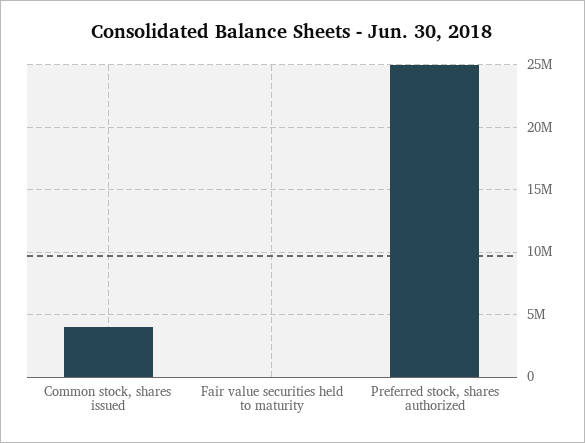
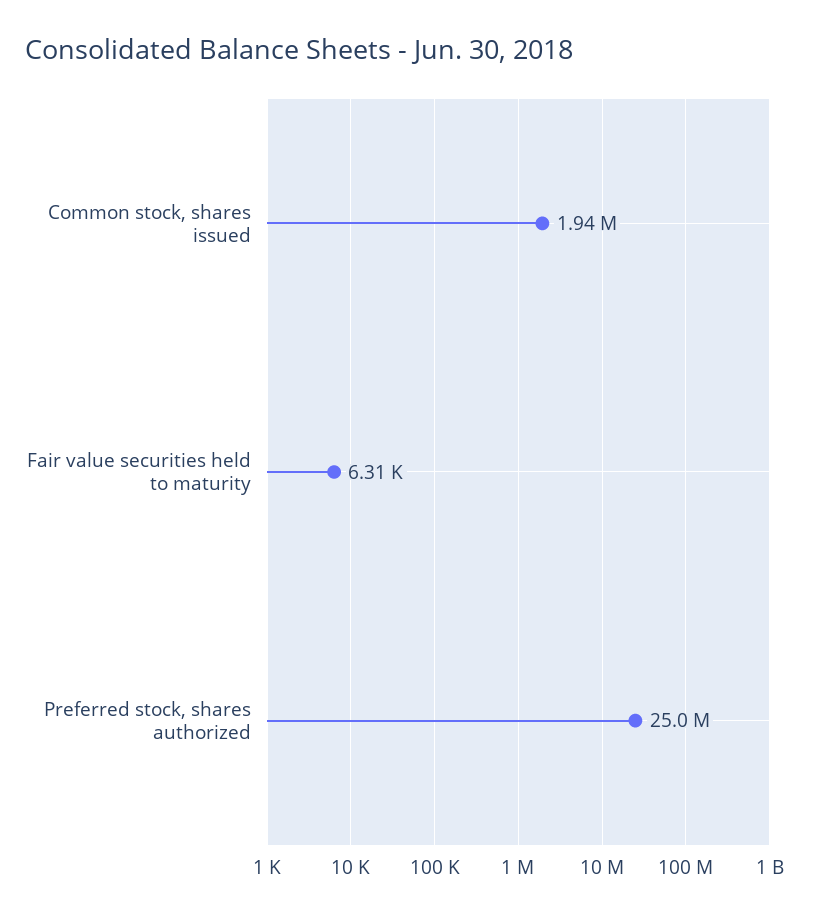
  {
-   "Common stock, shares issued": 4000000,
+   "Common stock, shares issued": 1940000,
    "Fair value securities held to maturity": 6310,
    "Preferred stock, shares authorized": 25000000
  }

